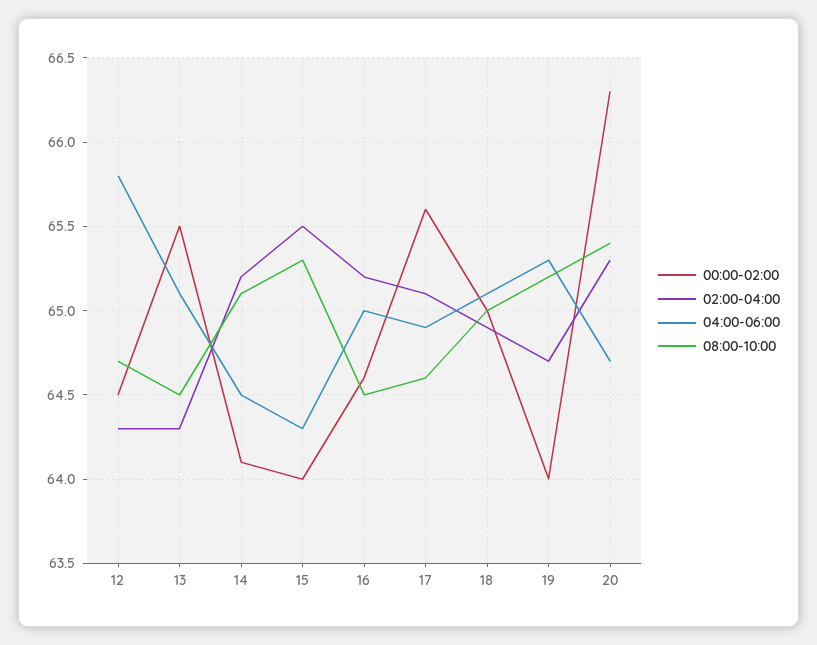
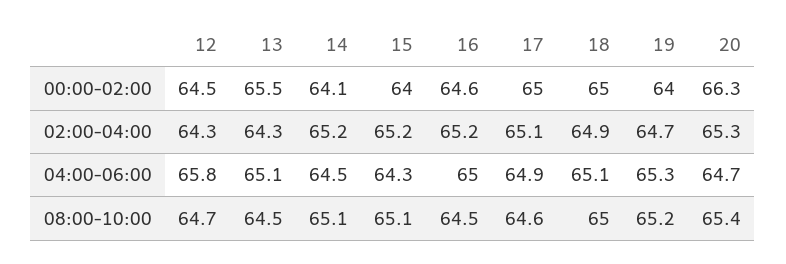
  {
    "00:00-02:00": {
      "12": 64.5,
      "13": 65.5,
      "14": 64.1,
      "15": 64,
      "16": 64.6,
-     "17": 65.6,
+     "17": 65,
      "18": 65,
      "19": 64,
      "20": 66.3
    },
    "02:00-04:00": {
      "12": 64.3,
      "13": 64.3,
      "14": 65.2,
-     "15": 65.5,
+     "15": 65.2,
      "16": 65.2,
      "17": 65.1,
      "18": 64.9,
      "19": 64.7,
      "20": 65.3
    },
    "04:00-06:00": {
      "12": 65.8,
      "13": 65.1,
      "14": 64.5,
      "15": 64.3,
      "16": 65,
      "17": 64.9,
      "18": 65.1,
      "19": 65.3,
      "20": 64.7
    },
    "08:00-10:00": {
      "12": 64.7,
      "13": 64.5,
      "14": 65.1,
-     "15": 65.3,
+     "15": 65.1,
      "16": 64.5,
      "17": 64.6,
      "18": 65,
      "19": 65.2,
      "20": 65.4
    }
  }

